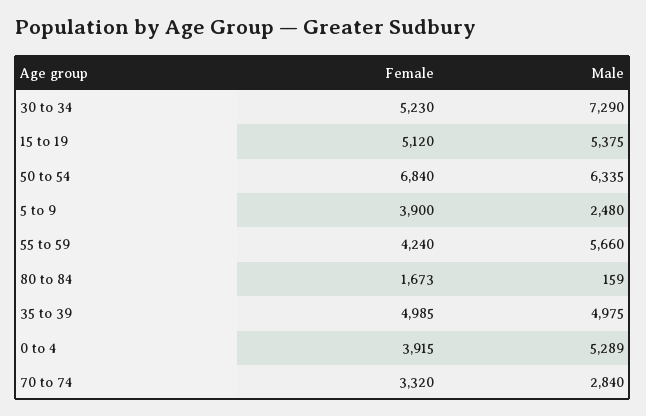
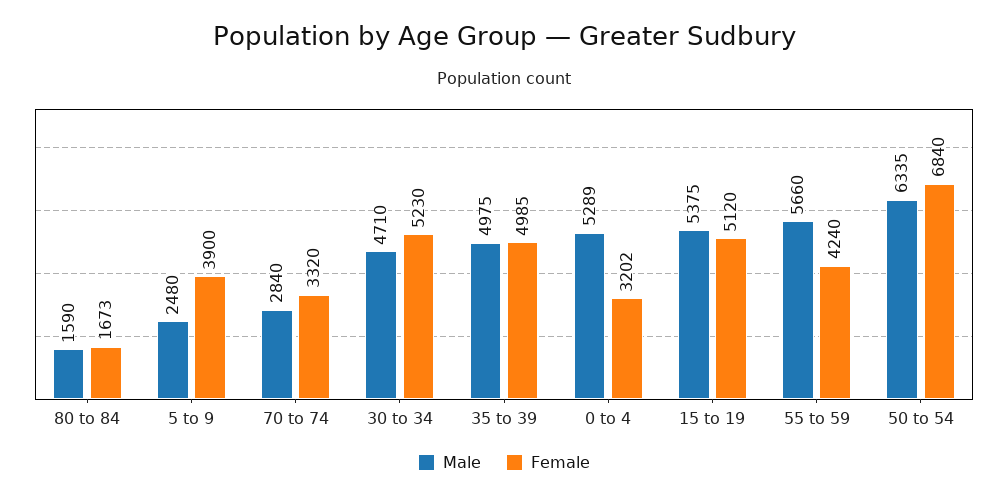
  {
    "Female": {
      "30 to 34": 5230,
      "15 to 19": 5120,
      "50 to 54": 6840,
      "5 to 9": 3900,
      "55 to 59": 4240,
      "80 to 84": 1673,
      "35 to 39": 4985,
-     "0 to 4": 3915,
+     "0 to 4": 3202,
      "70 to 74": 3320
    },
    "Male": {
-     "30 to 34": 7290,
+     "30 to 34": 4710,
      "15 to 19": 5375,
      "50 to 54": 6335,
      "5 to 9": 2480,
      "55 to 59": 5660,
-     "80 to 84": 159,
+     "80 to 84": 1590,
      "35 to 39": 4975,
      "0 to 4": 5289,
      "70 to 74": 2840
    }
  }

